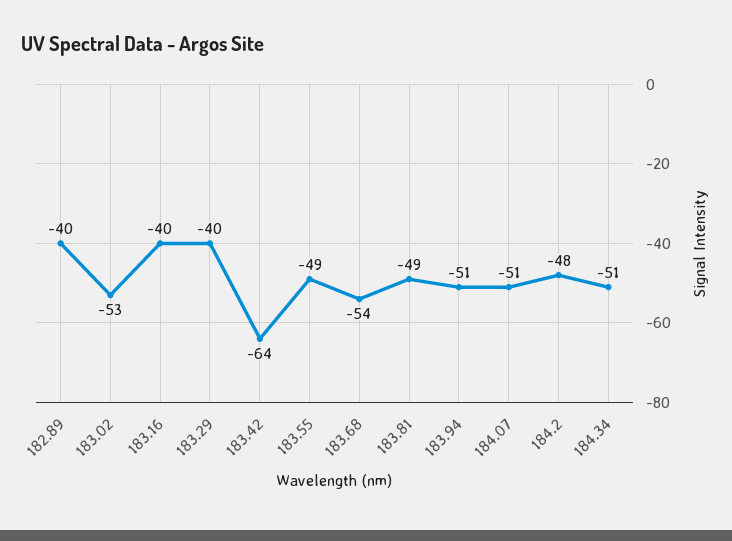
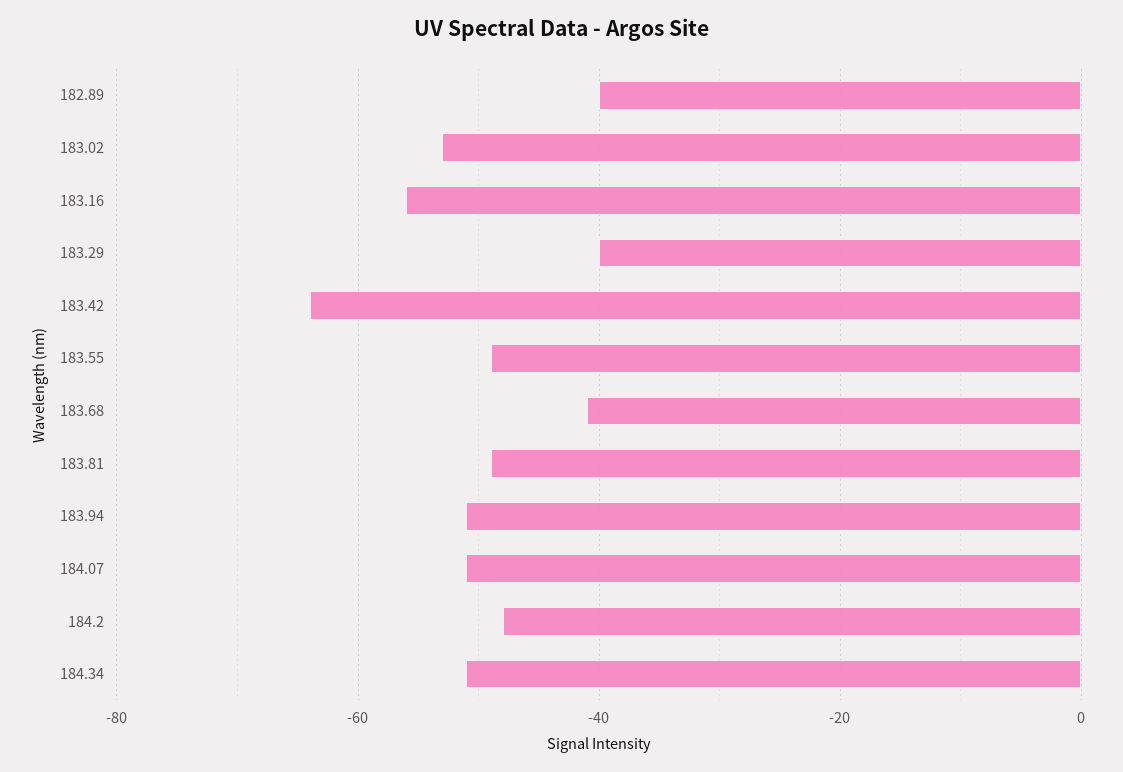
  {
    "182.89": -40,
    "183.02": -53,
-   "183.16": -40,
+   "183.16": -55,
    "183.29": -40,
    "183.42": -64,
    "183.55": -49,
-   "183.68": -54,
+   "183.68": -40,
    "183.81": -49,
    "183.94": -51,
    "184.07": -51,
    "184.2": -48,
    "184.34": -51
  }

